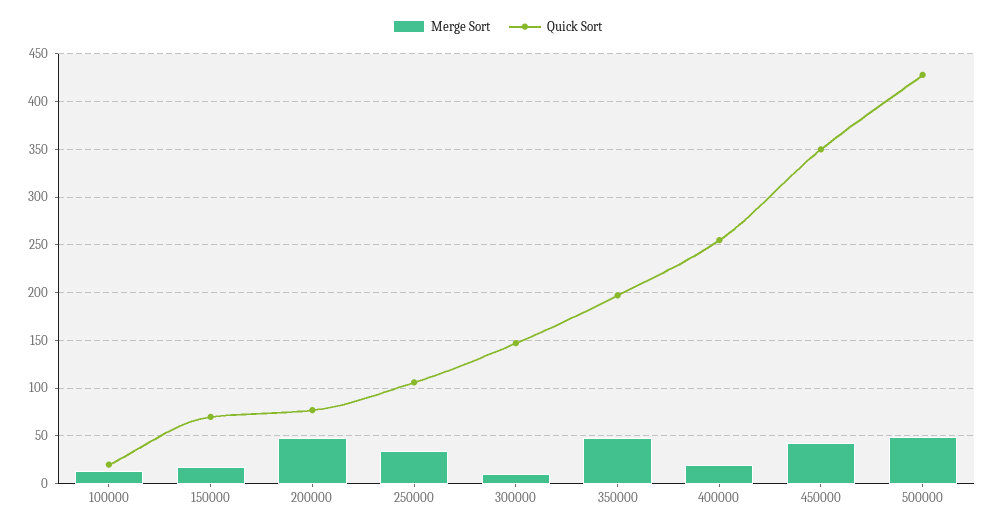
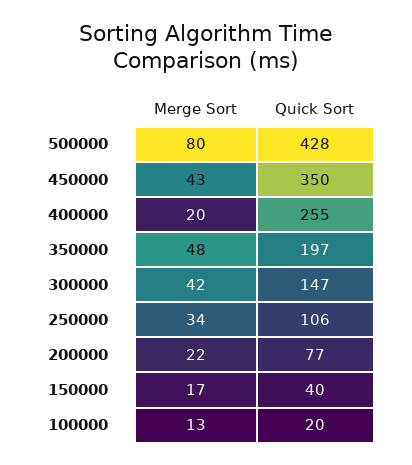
  {
    "Merge Sort": {
      "100000": 13,
      "150000": 17,
-     "200000": 50,
+     "200000": 22,
      "250000": 34,
-     "300000": 10,
+     "300000": 42,
      "350000": 48,
      "400000": 20,
      "450000": 43,
-     "500000": 50
+     "500000": 80
    },
    "Quick Sort": {
      "100000": 20,
-     "150000": 70,
+     "150000": 40,
      "200000": 77,
      "250000": 106,
      "300000": 147,
      "350000": 197,
      "400000": 255,
      "450000": 350,
      "500000": 428
    }
  }

